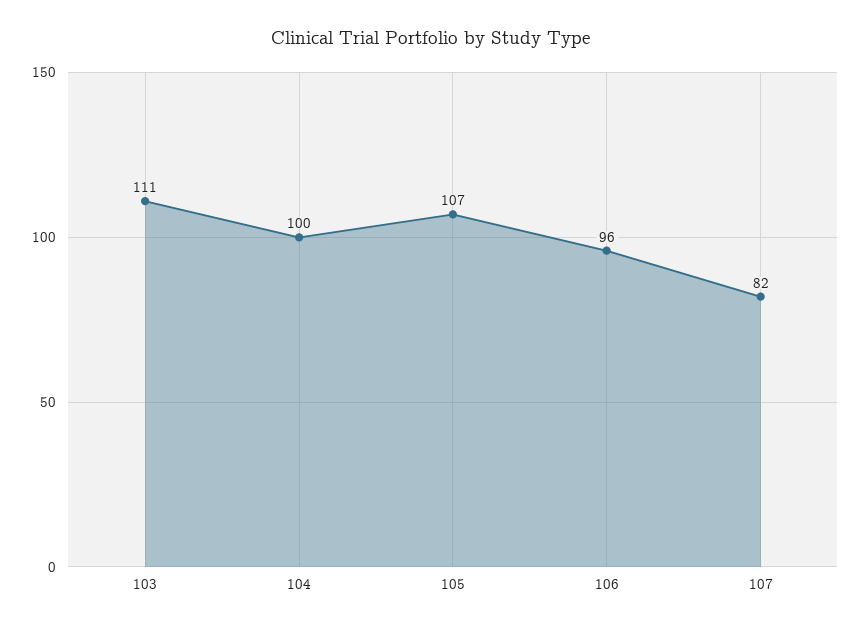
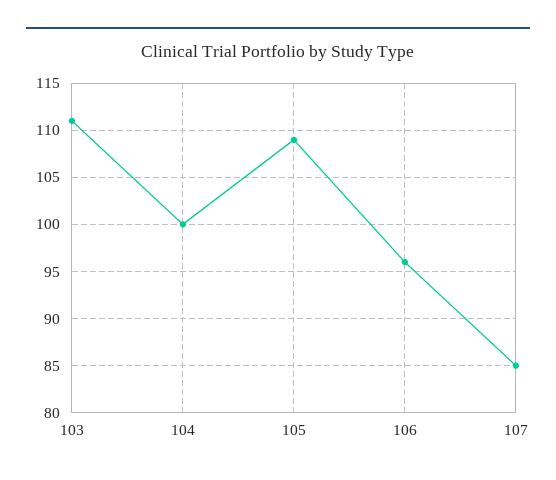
  {
    "103": 111,
    "104": 100,
-   "105": 107,
+   "105": 109,
    "106": 96,
-   "107": 82
+   "107": 85
  }

